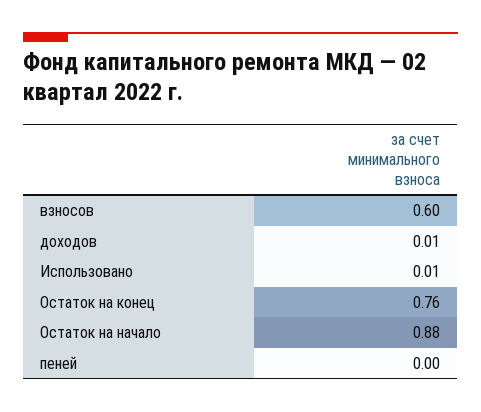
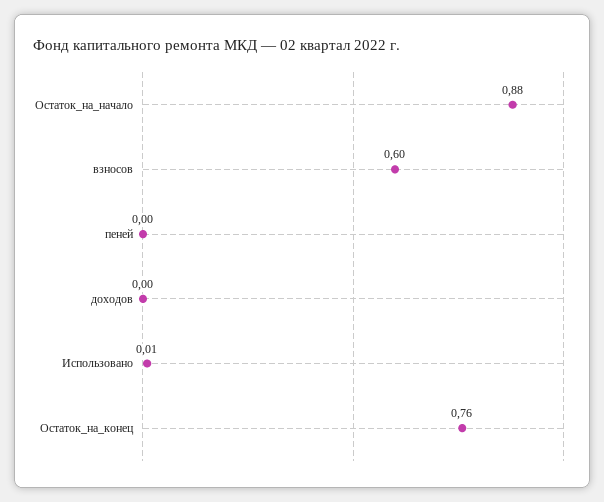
  {
    "взносов": 0.6,
-   "доходов": 0.01,
+   "доходов": 0,
    "Использовано": 0.01,
    "Остаток на конец": 0.76,
    "Остаток на начало": 0.88,
    "пеней": 0
  }

